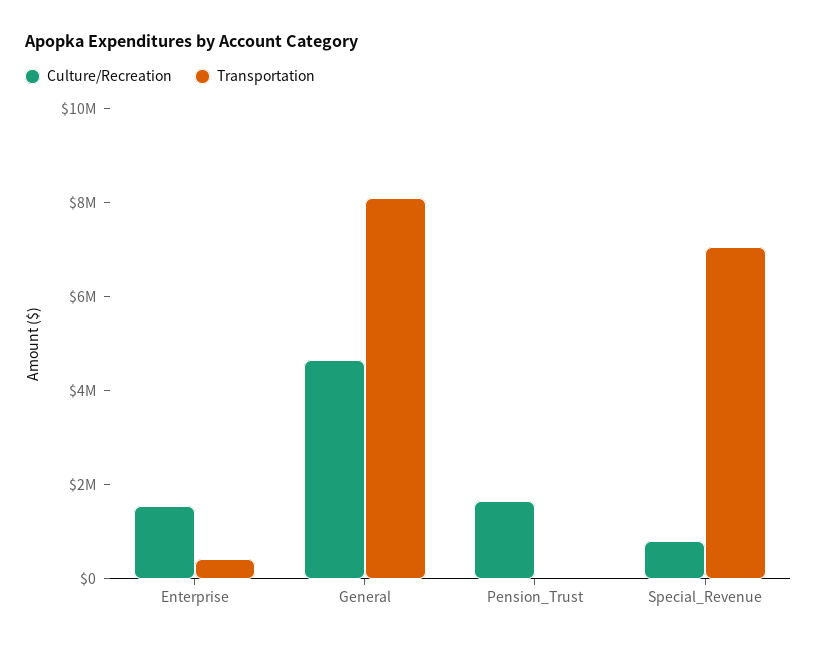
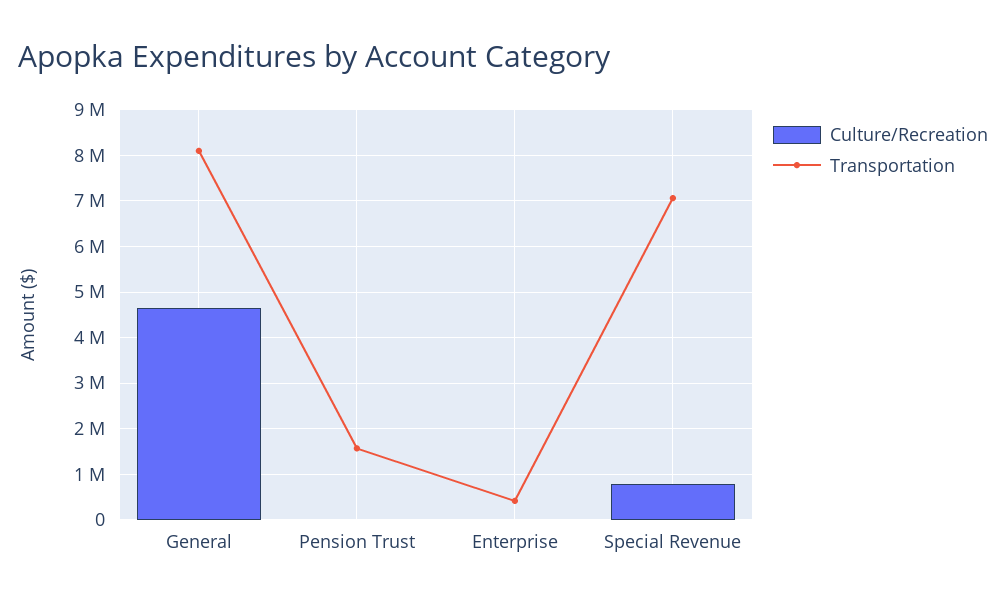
  {
    "Culture/Recreation": {
-     "Enterprise": 1500000,
+     "Enterprise": 0,
      "General": 4600000,
-     "Pension_Trust": 1500000,
+     "Pension_Trust": 0,
      "Special_Revenue": 800000
    },
    "Transportation": {
      "Enterprise": 400000,
      "General": 8200000,
-     "Pension_Trust": 0,
+     "Pension_Trust": 1600000,
      "Special_Revenue": 7000000
    }
  }

